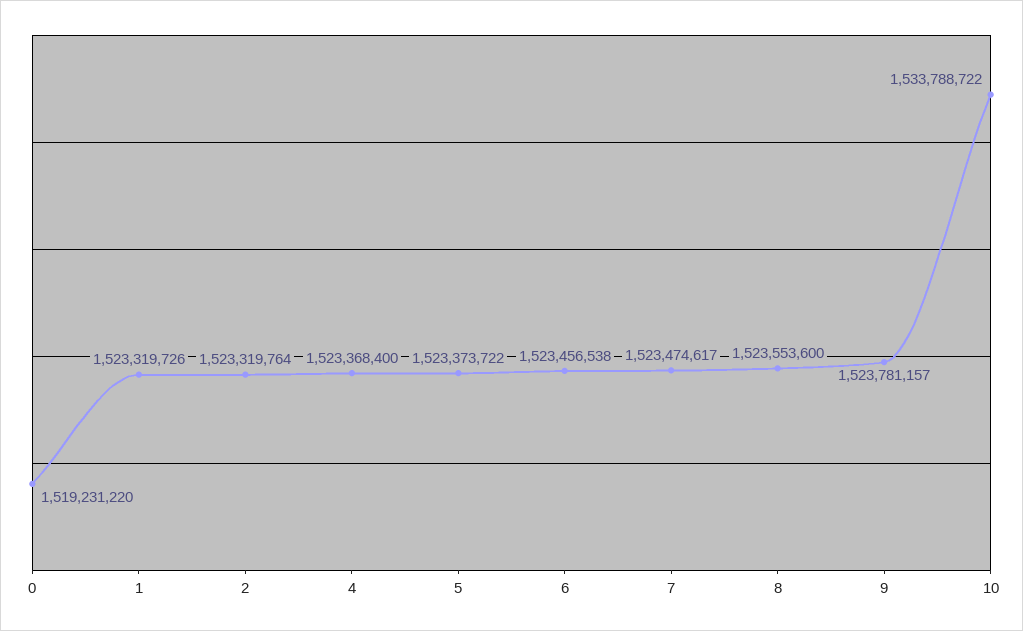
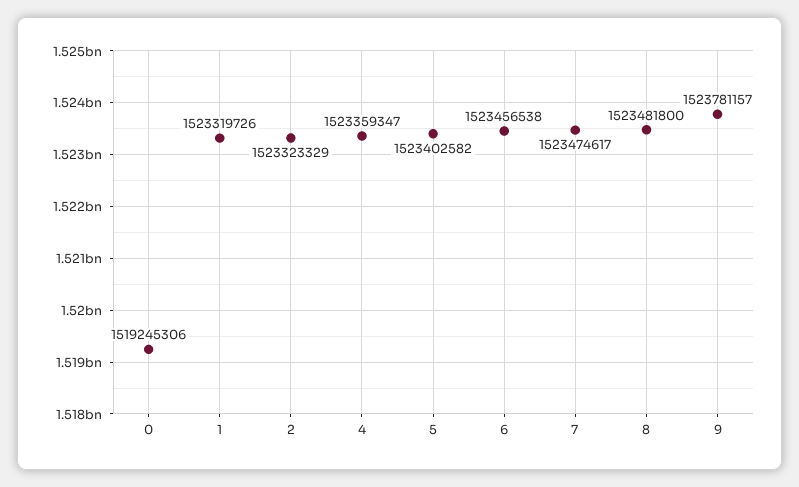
  {
-   "0": 1519231220,
+   "0": 1519245306,
    "1": 1523319726,
-   "2": 1523319764,
+   "2": 1523323329,
-   "4": 1523368400,
+   "4": 1523359347,
-   "5": 1523373722,
+   "5": 1523402582,
    "6": 1523456538,
    "7": 1523474617,
-   "8": 1523553600,
+   "8": 1523481800,
-   "9": 1523781157,
+   "9": 1523781157
-   "10": 1533788722
  }

